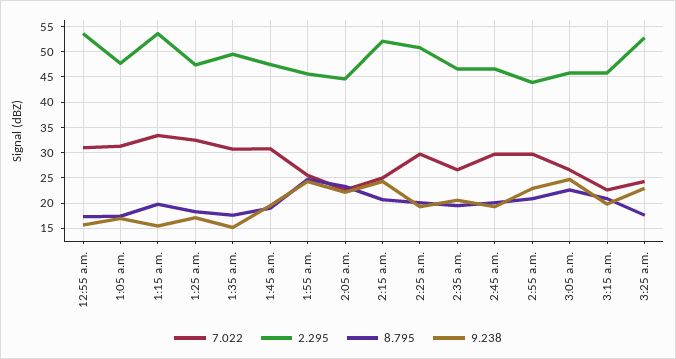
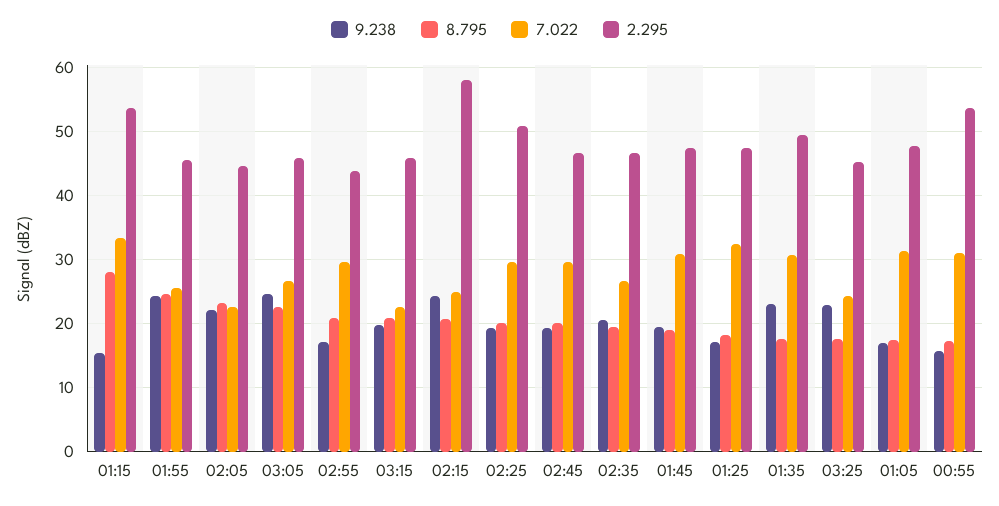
  {
    "7.022": {
      "12:55 a.m.": 31,
      "1:05 a.m.": 31,
      "1:15 a.m.": 33,
      "1:25 a.m.": 33,
      "1:35 a.m.": 31,
      "1:45 a.m.": 31,
      "1:55 a.m.": 26,
      "2:05 a.m.": 23,
      "2:15 a.m.": 25,
      "2:25 a.m.": 30,
      "2:35 a.m.": 27,
      "2:45 a.m.": 30,
      "2:55 a.m.": 30,
      "3:05 a.m.": 27,
      "3:15 a.m.": 23,
      "3:25 a.m.": 24
    },
    "2.295": {
      "12:55 a.m.": 54,
      "1:05 a.m.": 48,
      "1:15 a.m.": 54,
      "1:25 a.m.": 47,
      "1:35 a.m.": 50,
      "1:45 a.m.": 48,
      "1:55 a.m.": 46,
      "2:05 a.m.": 45,
-     "2:15 a.m.": 52.5,
+     "2:15 a.m.": 58,
      "2:25 a.m.": 51,
      "2:35 a.m.": 47,
      "2:45 a.m.": 47,
      "2:55 a.m.": 44,
      "3:05 a.m.": 46,
      "3:15 a.m.": 46,
-     "3:25 a.m.": 52.5
+     "3:25 a.m.": 45
    },
    "8.795": {
      "12:55 a.m.": 17,
      "1:05 a.m.": 17,
-     "1:15 a.m.": 20,
+     "1:15 a.m.": 28,
      "1:25 a.m.": 18,
      "1:35 a.m.": 18,
      "1:45 a.m.": 19,
      "1:55 a.m.": 25,
      "2:05 a.m.": 23,
      "2:15 a.m.": 21,
      "2:25 a.m.": 20,
      "2:35 a.m.": 20,
      "2:45 a.m.": 20,
      "2:55 a.m.": 21,
      "3:05 a.m.": 23,
      "3:15 a.m.": 21,
      "3:25 a.m.": 18
    },
    "9.238": {
      "12:55 a.m.": 16,
      "1:05 a.m.": 17,
      "1:15 a.m.": 16,
      "1:25 a.m.": 17,
-     "1:35 a.m.": 15,
+     "1:35 a.m.": 23,
      "1:45 a.m.": 20,
      "1:55 a.m.": 24,
      "2:05 a.m.": 22,
      "2:15 a.m.": 24,
      "2:25 a.m.": 19,
      "2:35 a.m.": 21,
      "2:45 a.m.": 19,
-     "2:55 a.m.": 22.5,
+     "2:55 a.m.": 17,
      "3:05 a.m.": 25,
      "3:15 a.m.": 20,
      "3:25 a.m.": 23
    }
  }

